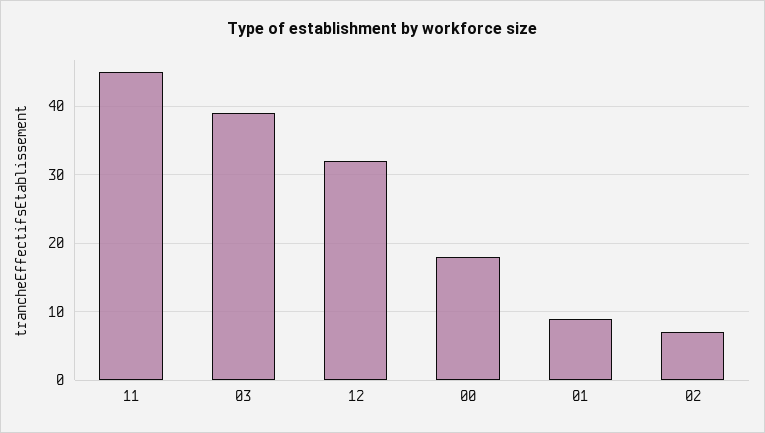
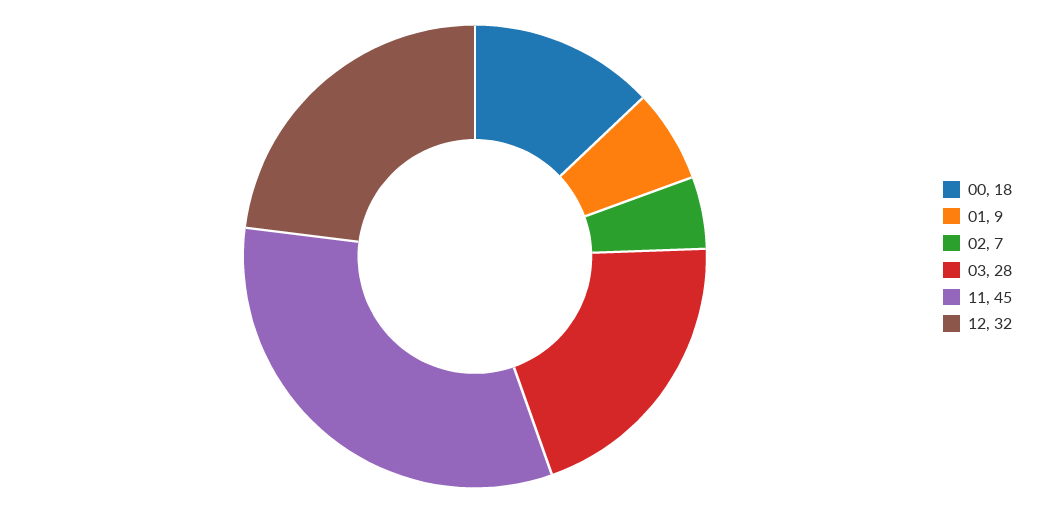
  {
    "11": 45,
-   "03": 39,
+   "03": 28,
    "12": 32,
    "00": 18,
    "01": 9,
    "02": 7
  }

